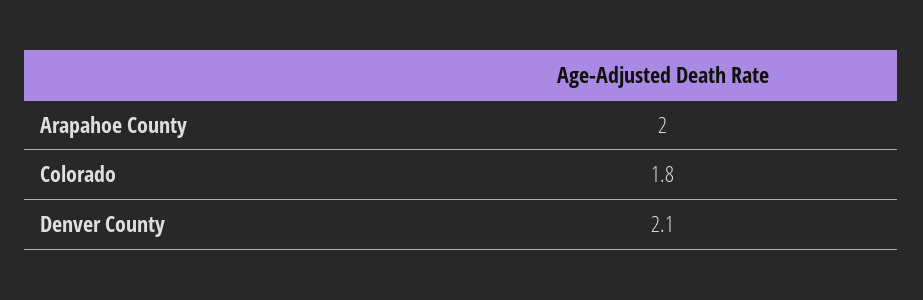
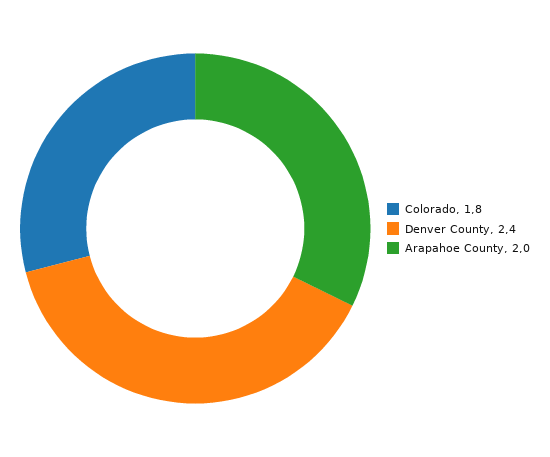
  {
    "Arapahoe County": 2,
    "Colorado": 1.8,
-   "Denver County": 2.1
+   "Denver County": 2.4
  }

